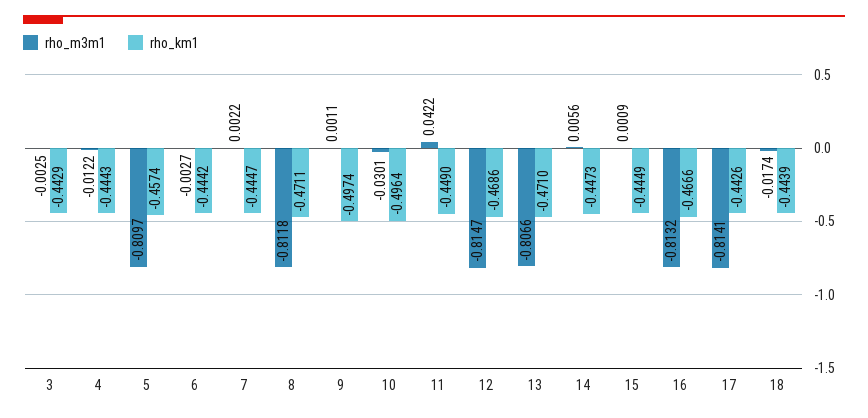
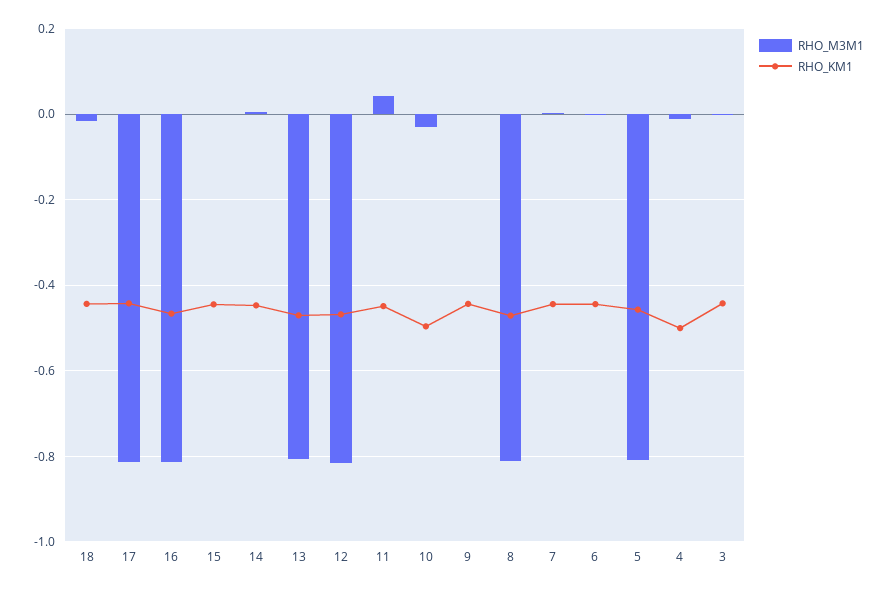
  {
    "rho_m3m1": {
      "3": -0.0025,
      "4": -0.0122,
      "5": -0.8097,
      "6": -0.0027,
      "7": 0.0022,
      "8": -0.8118,
      "9": 0.0011,
      "10": -0.0301,
      "11": 0.0422,
      "12": -0.8147,
      "13": -0.8066,
      "14": 0.0056,
      "15": 0.0009,
      "16": -0.8132,
      "17": -0.8141,
      "18": -0.0174
    },
    "rho_km1": {
      "3": -0.4429,
-     "4": -0.4443,
+     "4": -0.5,
      "5": -0.4574,
      "6": -0.4442,
      "7": -0.4447,
      "8": -0.4711,
-     "9": -0.4974,
+     "9": -0.44,
      "10": -0.4964,
      "11": -0.449,
      "12": -0.4686,
      "13": -0.471,
      "14": -0.4473,
      "15": -0.4449,
      "16": -0.4666,
      "17": -0.4426,
      "18": -0.4439
    }
  }

